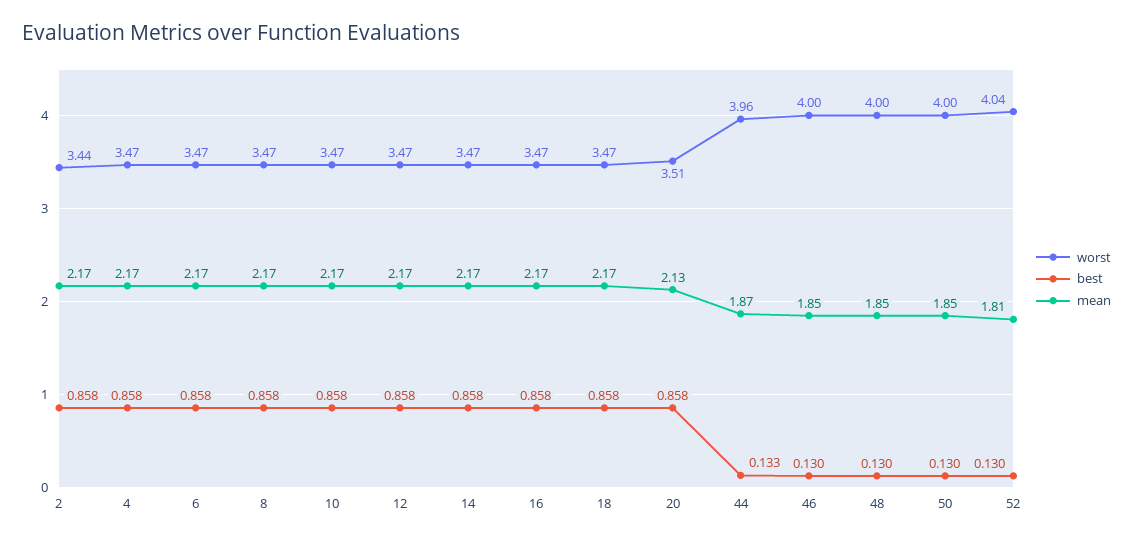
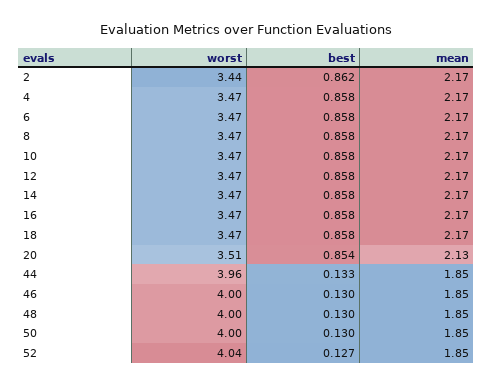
  {
    "worst": {
      "2": 3.44,
      "4": 3.47,
      "6": 3.47,
      "8": 3.47,
      "10": 3.47,
      "12": 3.47,
      "14": 3.47,
      "16": 3.47,
      "18": 3.47,
      "20": 3.51,
      "44": 3.96,
      "46": 4,
      "48": 4,
      "50": 4,
      "52": 4.04
    },
    "best": {
-     "2": 0.858,
+     "2": 0.862,
      "4": 0.858,
      "6": 0.858,
      "8": 0.858,
      "10": 0.858,
      "12": 0.858,
      "14": 0.858,
      "16": 0.858,
      "18": 0.858,
-     "20": 0.858,
+     "20": 0.854,
      "44": 0.133,
      "46": 0.13,
      "48": 0.13,
      "50": 0.13,
-     "52": 0.13
+     "52": 0.127
    },
    "mean": {
      "2": 2.17,
      "4": 2.17,
      "6": 2.17,
      "8": 2.17,
      "10": 2.17,
      "12": 2.17,
      "14": 2.17,
      "16": 2.17,
      "18": 2.17,
      "20": 2.13,
-     "44": 1.87,
+     "44": 1.85,
      "46": 1.85,
      "48": 1.85,
      "50": 1.85,
-     "52": 1.81
+     "52": 1.85
    }
  }

